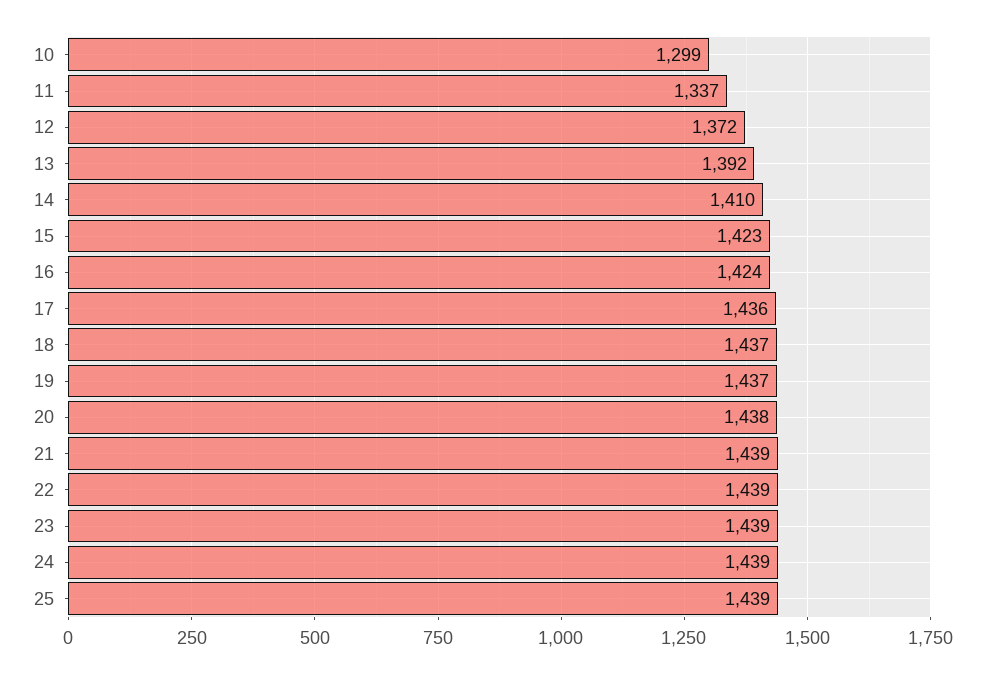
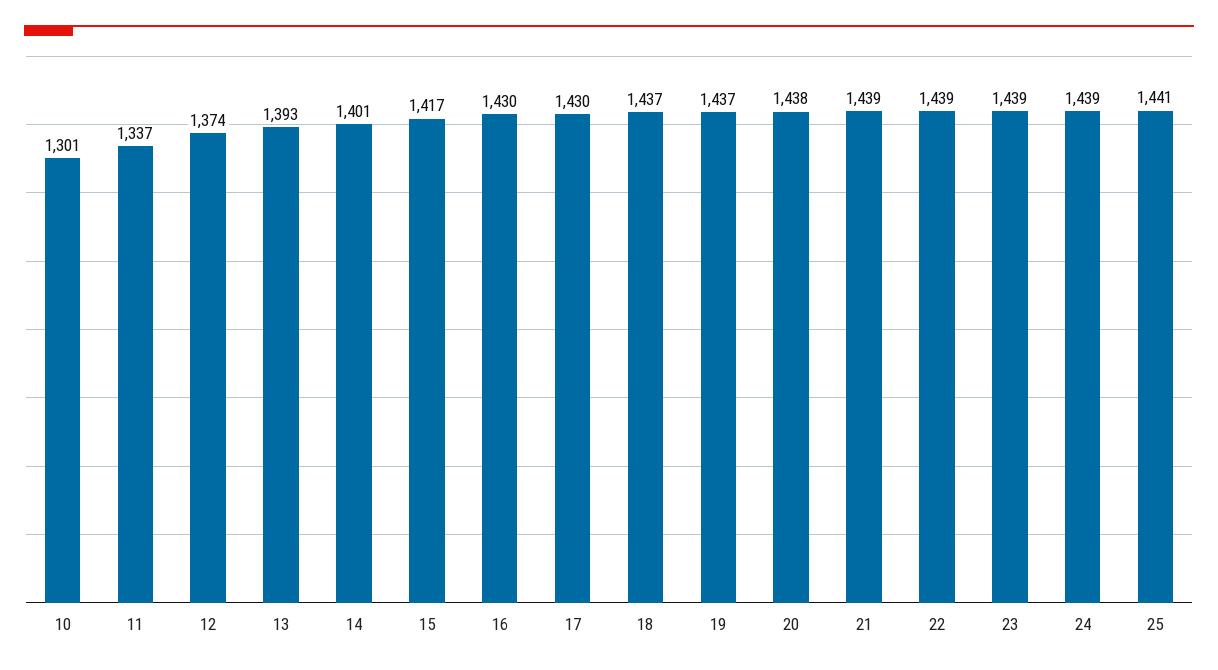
  {
-   "10": 1299,
+   "10": 1301,
    "11": 1337,
-   "12": 1372,
+   "12": 1374,
-   "13": 1392,
+   "13": 1393,
-   "14": 1410,
+   "14": 1401,
-   "15": 1423,
+   "15": 1417,
-   "16": 1424,
+   "16": 1430,
-   "17": 1436,
+   "17": 1430,
    "18": 1437,
    "19": 1437,
    "20": 1438,
    "21": 1439,
    "22": 1439,
    "23": 1439,
    "24": 1439,
-   "25": 1439
+   "25": 1441
  }

